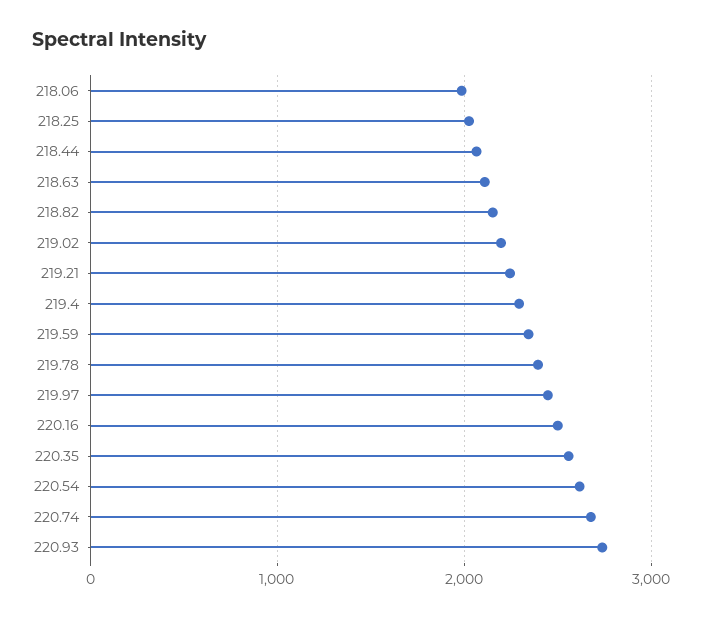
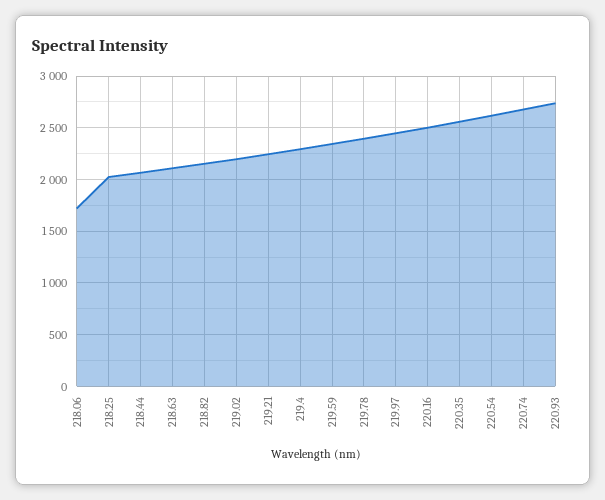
  {
-   "218.06": 2000,
+   "218.06": 1700,
    "218.25": 2000,
    "218.44": 2100,
    "218.63": 2100,
    "218.82": 2200,
    "219.02": 2200,
    "219.21": 2200,
    "219.4": 2300,
    "219.59": 2300,
    "219.78": 2400,
    "219.97": 2400,
    "220.16": 2500,
    "220.35": 2600,
    "220.54": 2600,
    "220.74": 2700,
    "220.93": 2700
  }

